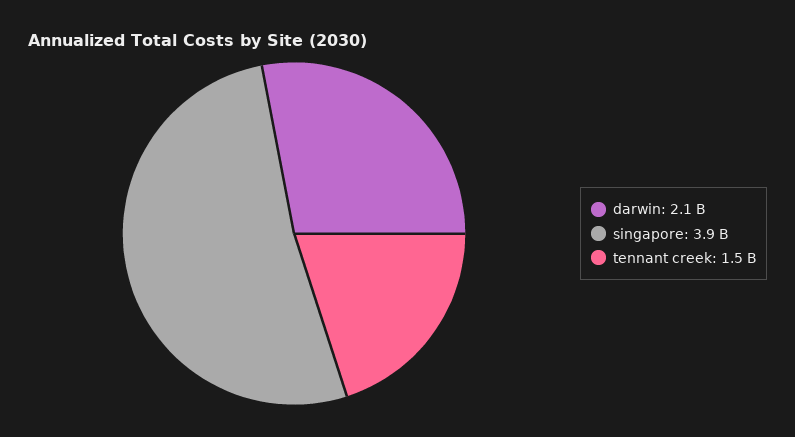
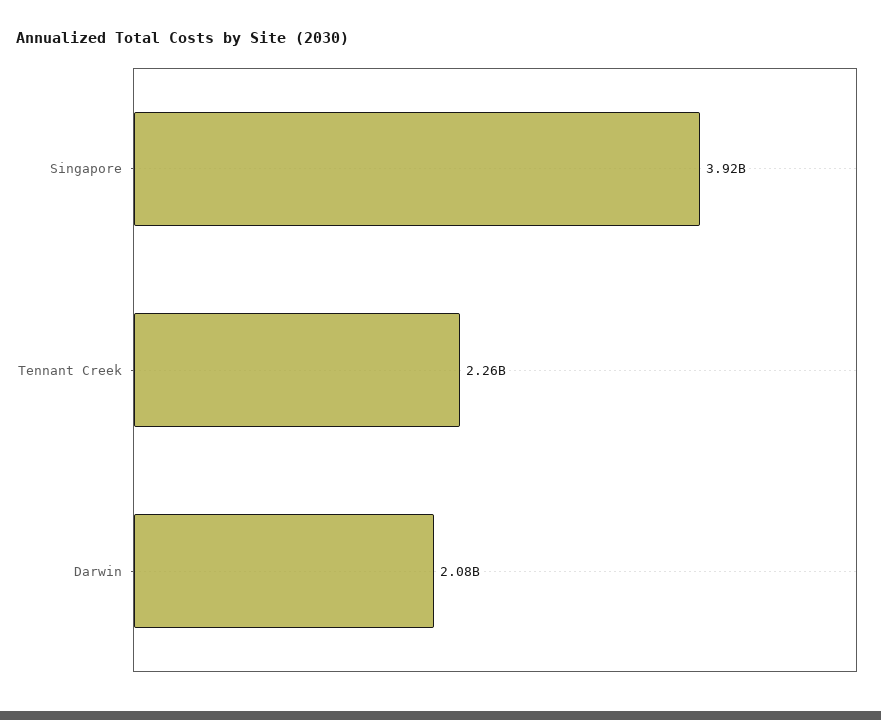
  {
    "darwin": 2080000000,
    "singapore": 3920000000,
-   "tennant creek": 1500000000
+   "tennant creek": 2260000000
  }

